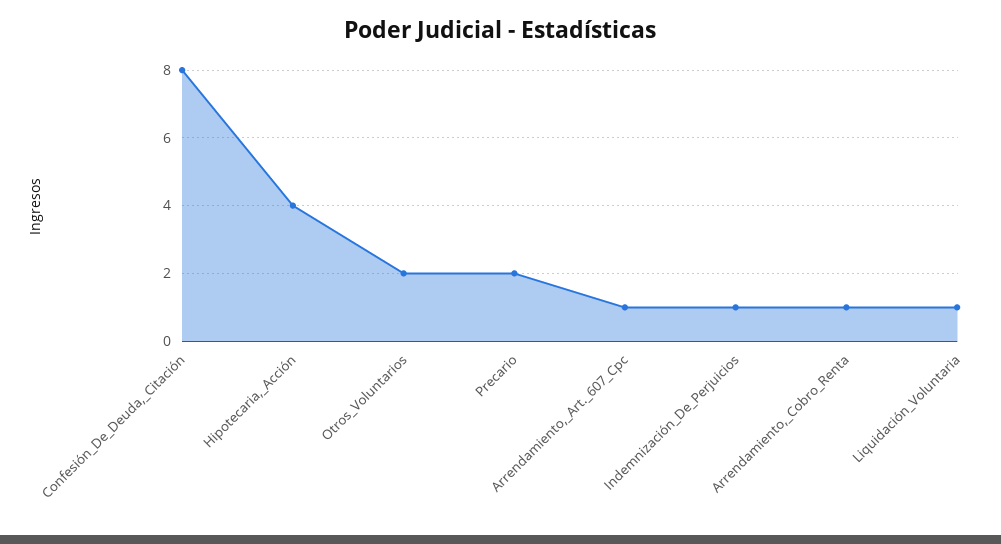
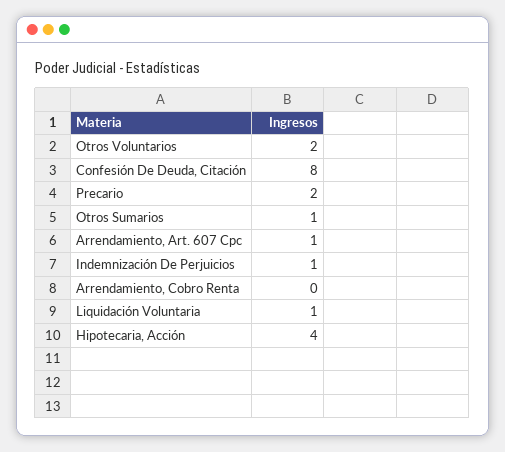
  {
    "Confesión_De_Deuda,_Citación": 8,
    "Hipotecaria,_Acción": 4,
    "Otros_Voluntarios": 2,
    "Precario": 2,
    "Arrendamiento,_Art._607_Cpc": 1,
    "Indemnización_De_Perjuicios": 1,
-   "Arrendamiento,_Cobro_Renta": 1,
+   "Arrendamiento,_Cobro_Renta": 0,
-   "Liquidación_Voluntaria": 1
+   "Liquidación_Voluntaria": 1,
+   "Otros Sumarios": 1
  }

